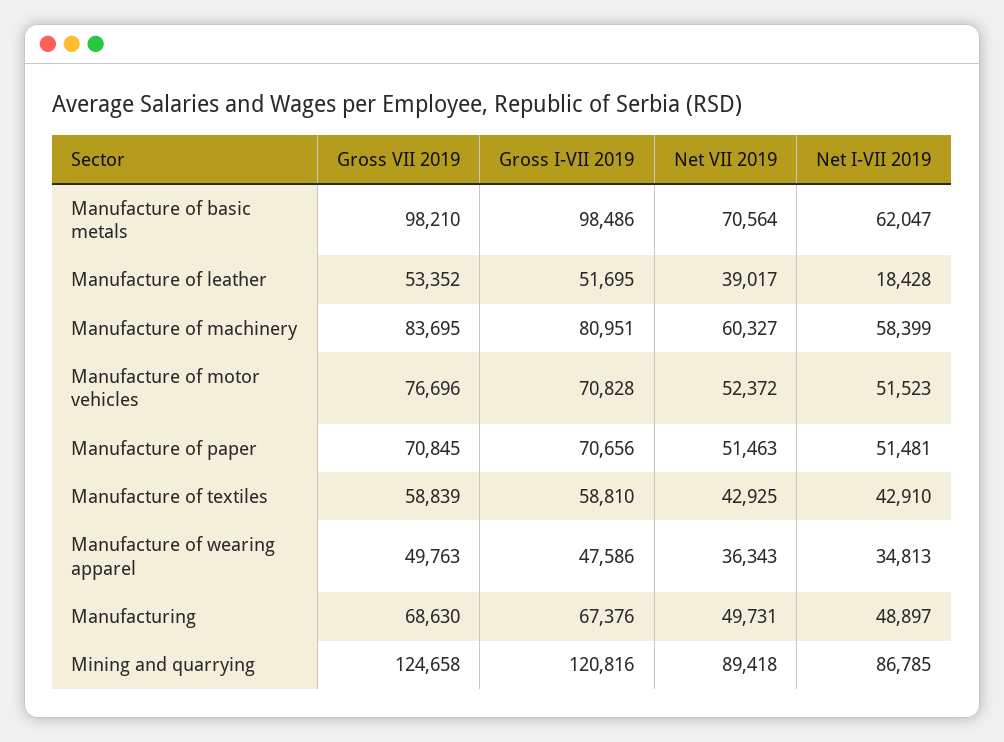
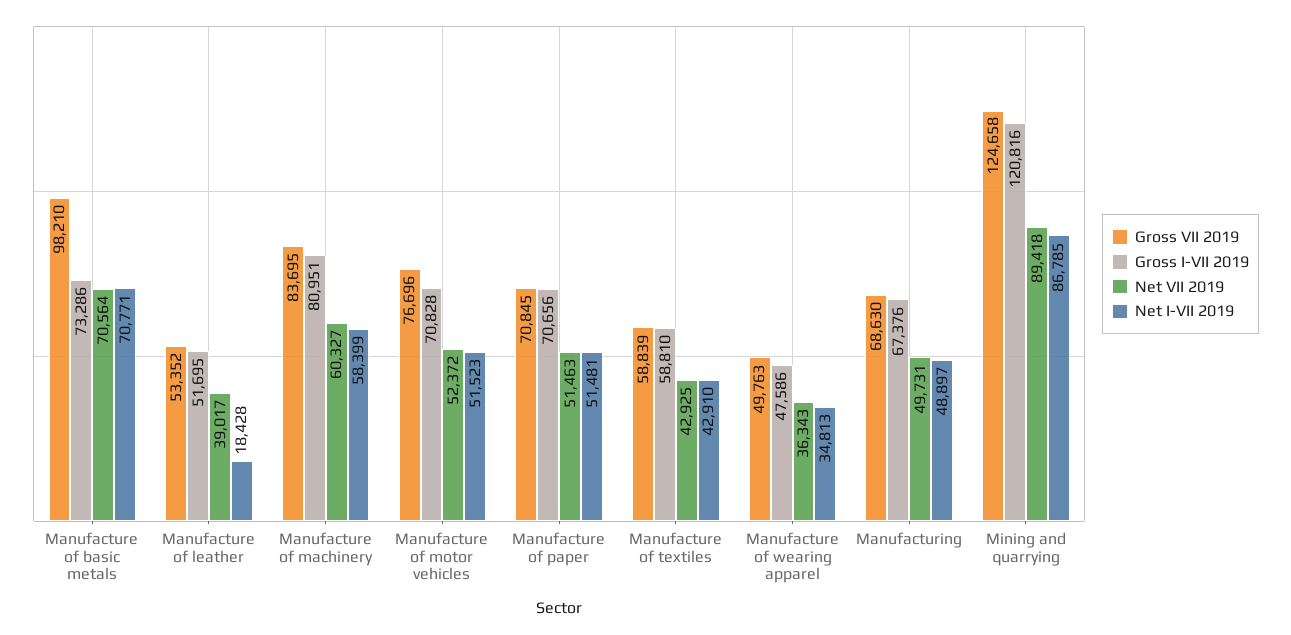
  {
    "Gross VII 2019": {
      "Manufacture of basic metals": 98210,
      "Manufacture of leather": 53352,
      "Manufacture of machinery": 83695,
      "Manufacture of motor vehicles": 76696,
      "Manufacture of paper": 70845,
      "Manufacture of textiles": 58839,
      "Manufacture of wearing apparel": 49763,
      "Manufacturing": 68630,
      "Mining and quarrying": 124658
    },
    "Gross I-VII 2019": {
-     "Manufacture of basic metals": 98486,
+     "Manufacture of basic metals": 73286,
      "Manufacture of leather": 51695,
      "Manufacture of machinery": 80951,
      "Manufacture of motor vehicles": 70828,
      "Manufacture of paper": 70656,
      "Manufacture of textiles": 58810,
      "Manufacture of wearing apparel": 47586,
      "Manufacturing": 67376,
      "Mining and quarrying": 120816
    },
    "Net VII 2019": {
      "Manufacture of basic metals": 70564,
      "Manufacture of leather": 39017,
      "Manufacture of machinery": 60327,
      "Manufacture of motor vehicles": 52372,
      "Manufacture of paper": 51463,
      "Manufacture of textiles": 42925,
      "Manufacture of wearing apparel": 36343,
      "Manufacturing": 49731,
      "Mining and quarrying": 89418
    },
    "Net I-VII 2019": {
-     "Manufacture of basic metals": 62047,
+     "Manufacture of basic metals": 70771,
      "Manufacture of leather": 18428,
      "Manufacture of machinery": 58399,
      "Manufacture of motor vehicles": 51523,
      "Manufacture of paper": 51481,
      "Manufacture of textiles": 42910,
      "Manufacture of wearing apparel": 34813,
      "Manufacturing": 48897,
      "Mining and quarrying": 86785
    }
  }

